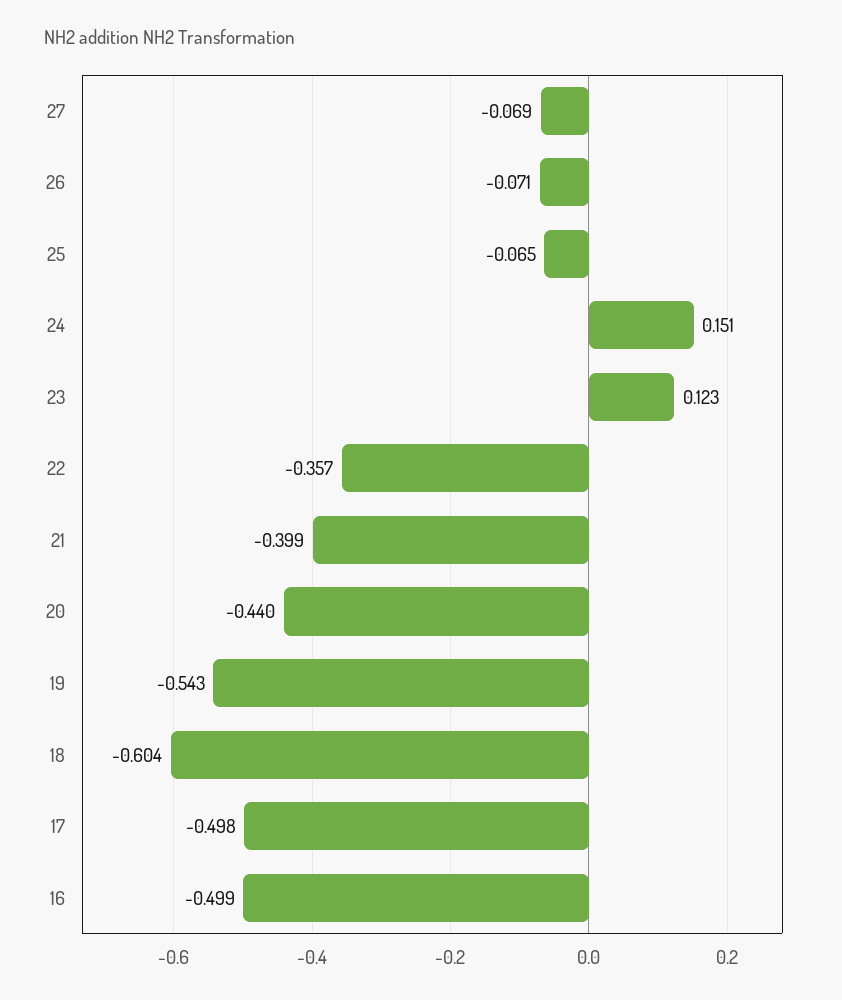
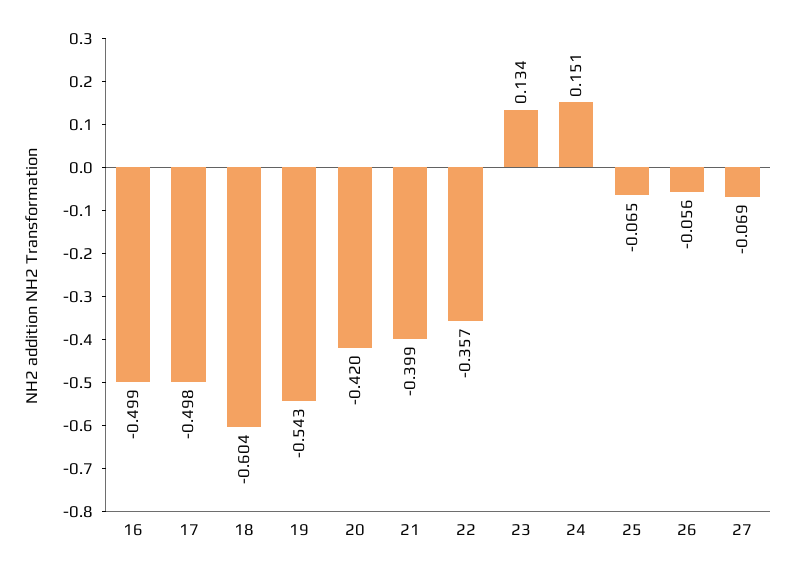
  {
    "27": -0.069,
-   "26": -0.071,
+   "26": -0.056,
    "25": -0.065,
    "24": 0.151,
-   "23": 0.123,
+   "23": 0.134,
    "22": -0.357,
    "21": -0.399,
-   "20": -0.44,
+   "20": -0.42,
    "19": -0.543,
    "18": -0.604,
    "17": -0.498,
    "16": -0.499
  }

